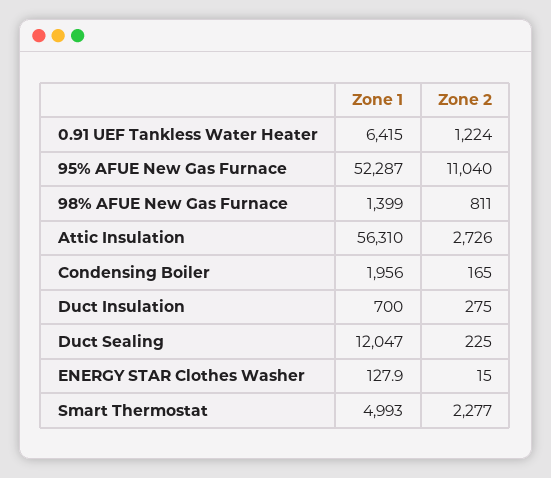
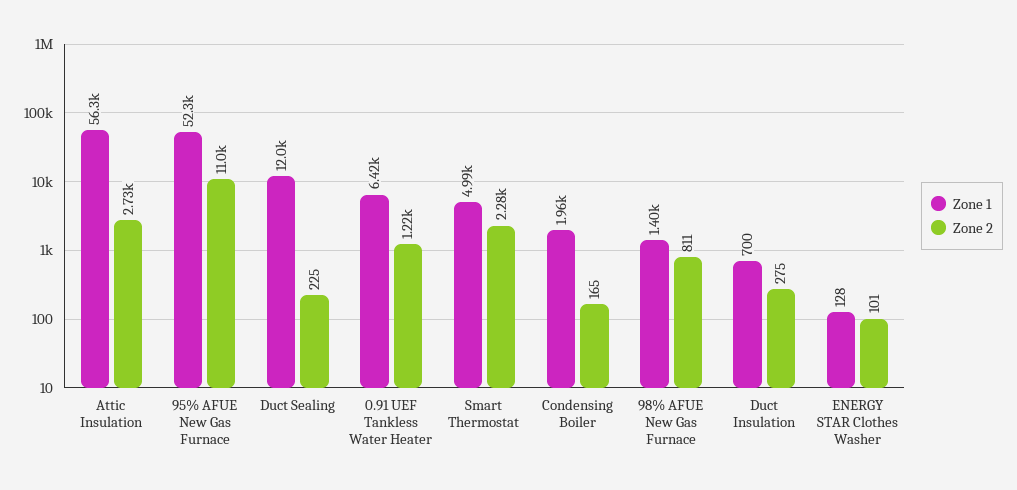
  {
    "Zone 1": {
      "0.91 UEF Tankless Water Heater": 6415,
      "95% AFUE New Gas Furnace": 52287,
      "98% AFUE New Gas Furnace": 1399,
      "Attic Insulation": 56310,
      "Condensing Boiler": 1956,
      "Duct Insulation": 700,
      "Duct Sealing": 12047,
      "ENERGY STAR Clothes Washer": 127.9,
      "Smart Thermostat": 4993
    },
    "Zone 2": {
      "0.91 UEF Tankless Water Heater": 1224,
      "95% AFUE New Gas Furnace": 11040,
      "98% AFUE New Gas Furnace": 811,
      "Attic Insulation": 2726,
      "Condensing Boiler": 165,
      "Duct Insulation": 275,
      "Duct Sealing": 225,
-     "ENERGY STAR Clothes Washer": 15,
+     "ENERGY STAR Clothes Washer": 101,
      "Smart Thermostat": 2277
    }
  }

